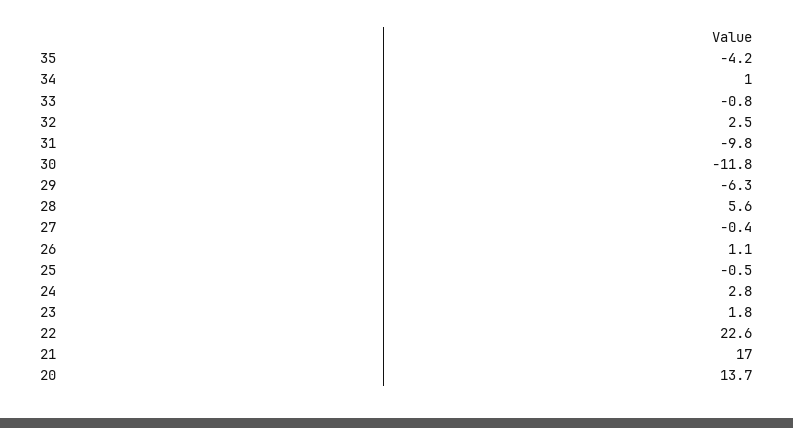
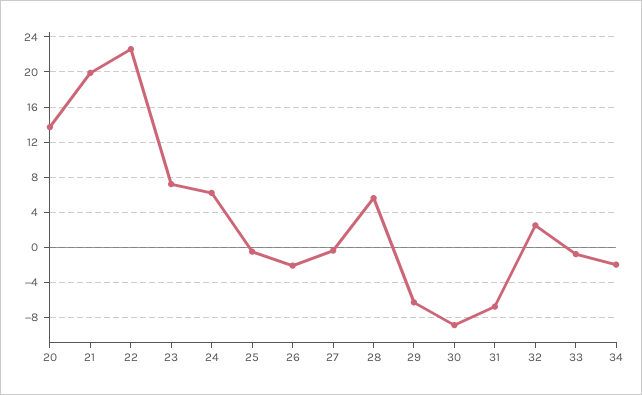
  {
-   "35": -4.2,
-   "34": 1,
+   "34": -2,
    "33": -0.8,
    "32": 2.5,
-   "31": -9.8,
+   "31": -7,
-   "30": -11.8,
+   "30": -9,
    "29": -6.3,
    "28": 5.6,
    "27": -0.4,
-   "26": 1.1,
+   "26": -2,
    "25": -0.5,
-   "24": 2.8,
+   "24": 6,
-   "23": 1.8,
+   "23": 7,
    "22": 22.6,
-   "21": 17,
+   "21": 20,
    "20": 13.7
  }

